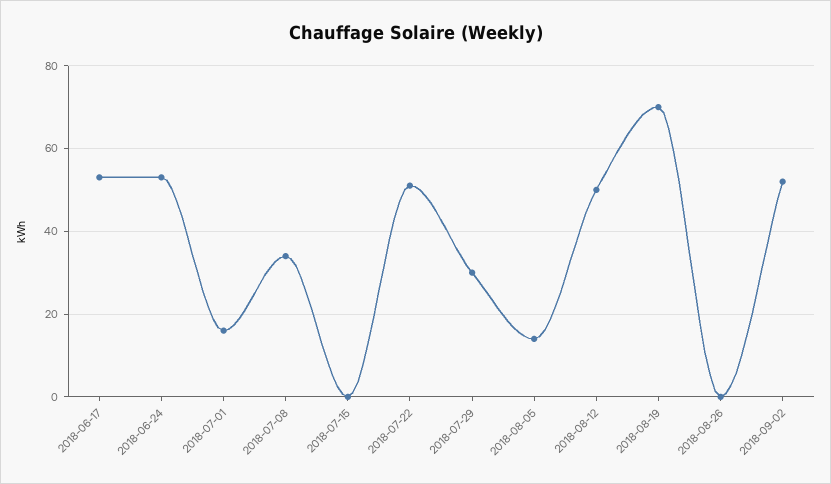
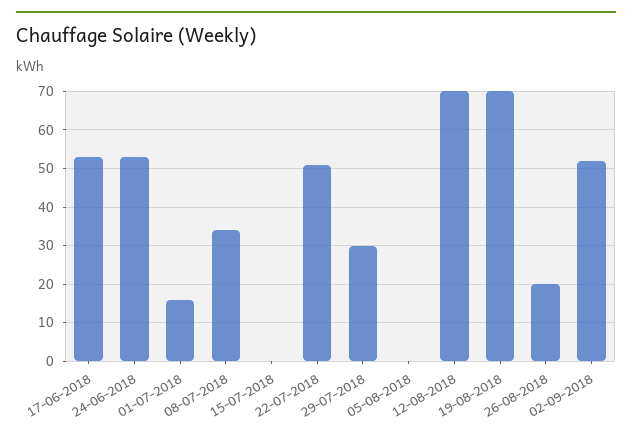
  {
    "2018-06-17": 55,
    "2018-06-24": 55,
    "2018-07-01": 15,
    "2018-07-08": 35,
    "2018-07-15": 0,
    "2018-07-22": 50,
    "2018-07-29": 30,
-   "2018-08-05": 15,
+   "2018-08-05": 0,
-   "2018-08-12": 50,
+   "2018-08-12": 70,
    "2018-08-19": 70,
-   "2018-08-26": 0,
+   "2018-08-26": 20,
    "2018-09-02": 50
  }

